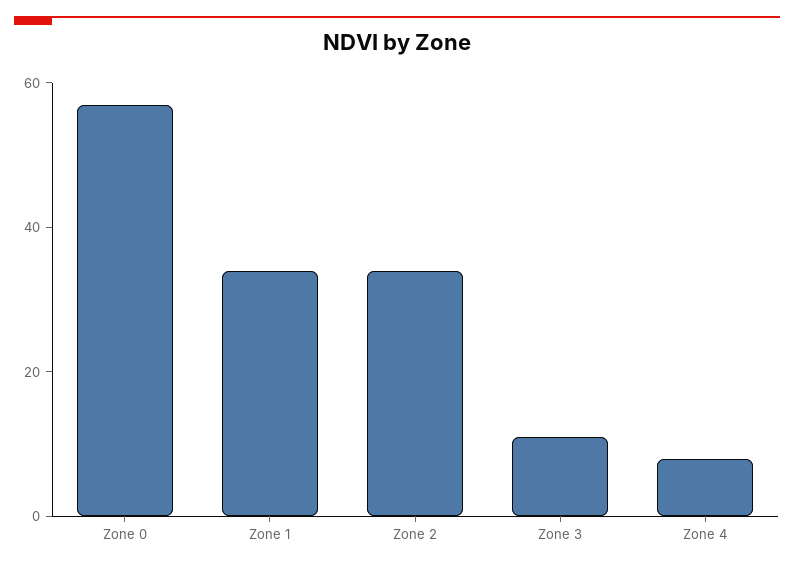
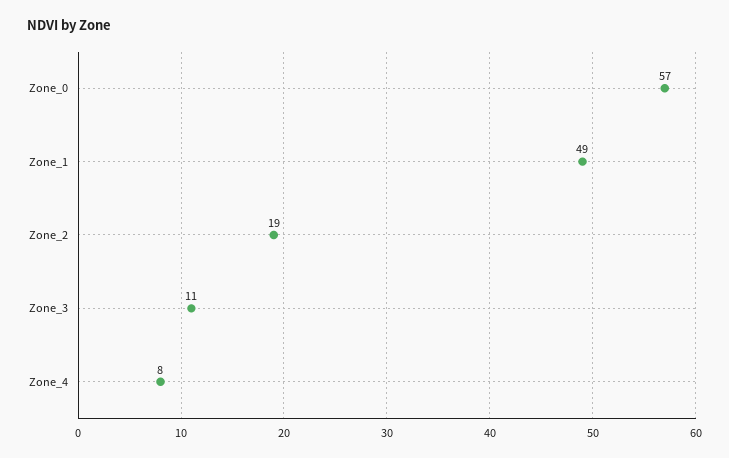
  {
    "Zone 0": 57,
-   "Zone 1": 35,
+   "Zone 1": 49,
-   "Zone 2": 35,
+   "Zone 2": 19,
    "Zone 3": 11,
    "Zone 4": 8
  }

